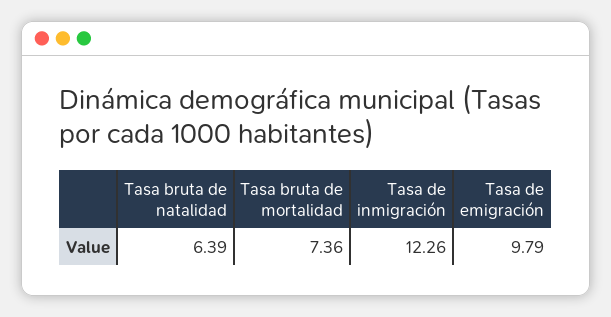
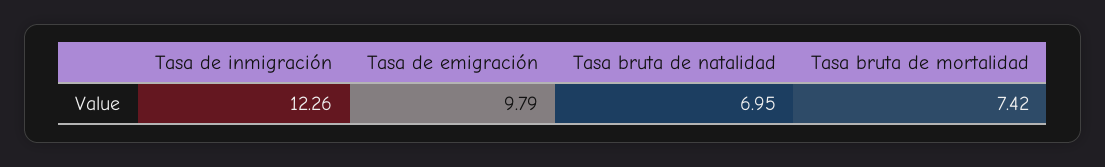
  {
-   "Tasa bruta de natalidad": 6.39,
+   "Tasa bruta de natalidad": 6.95,
-   "Tasa bruta de mortalidad": 7.36,
+   "Tasa bruta de mortalidad": 7.42,
    "Tasa de inmigración": 12.26,
    "Tasa de emigración": 9.79
  }

